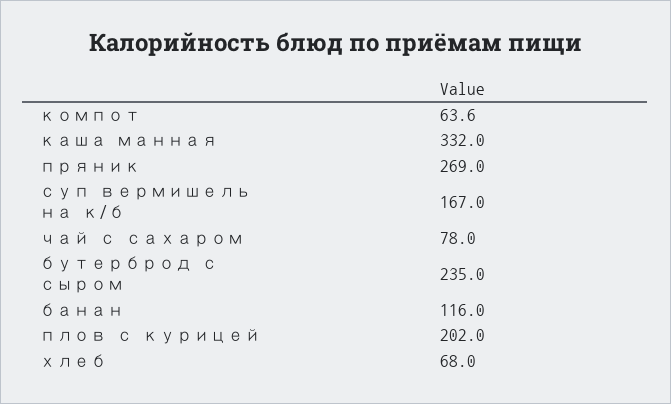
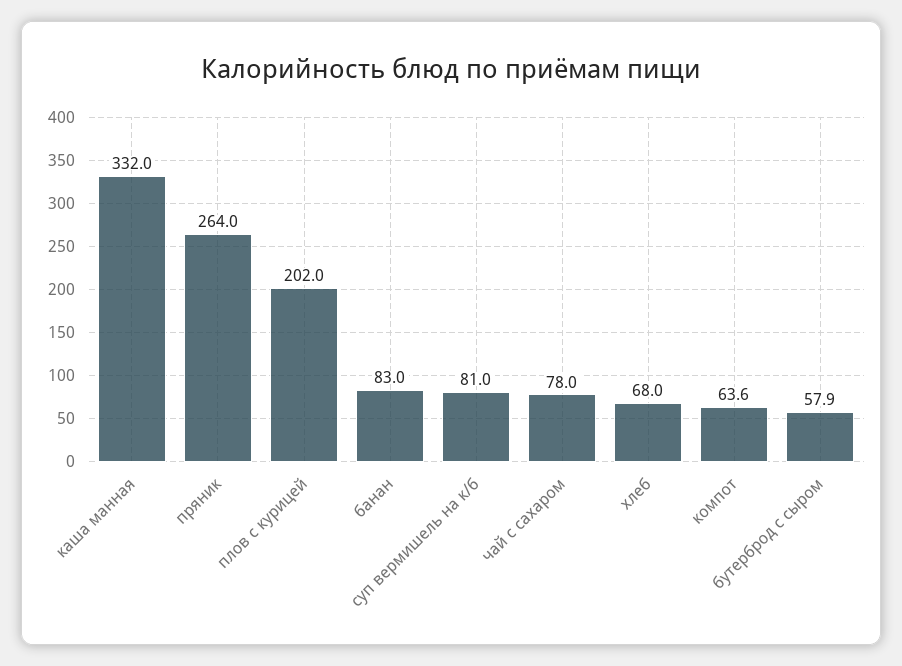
  {
    "компот": 63.6,
    "каша манная": 332,
-   "пряник": 269,
+   "пряник": 264,
-   "суп вермишель на к/б": 167,
+   "суп вермишель на к/б": 81,
    "чай с сахаром": 78,
-   "бутерброд с сыром": 235,
+   "бутерброд с сыром": 57.9,
-   "банан": 116,
+   "банан": 83,
    "плов с курицей": 202,
    "хлеб": 68
  }

